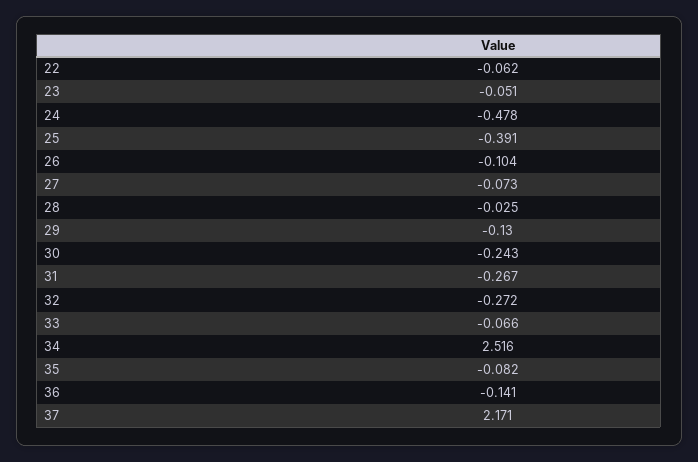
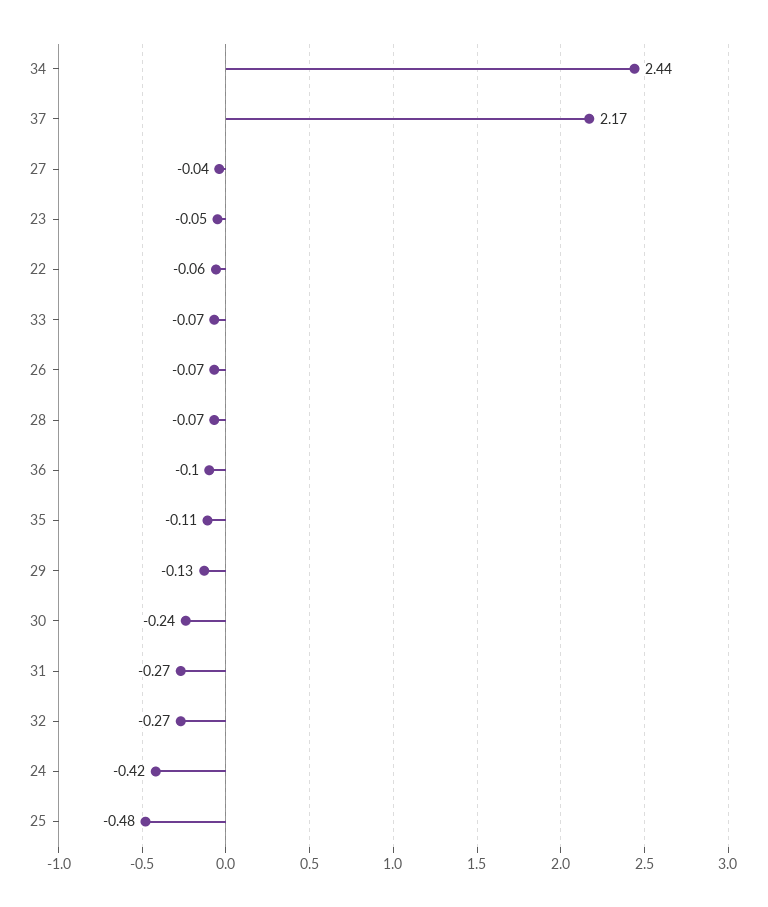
  {
    "22": -0.062,
    "23": -0.051,
-   "24": -0.478,
+   "24": -0.42,
-   "25": -0.391,
+   "25": -0.48,
-   "26": -0.104,
+   "26": -0.07,
-   "27": -0.073,
+   "27": -0.04,
-   "28": -0.025,
+   "28": -0.07,
    "29": -0.13,
    "30": -0.243,
    "31": -0.267,
    "32": -0.272,
    "33": -0.066,
-   "34": 2.516,
+   "34": 2.44,
-   "35": -0.082,
+   "35": -0.11,
-   "36": -0.141,
+   "36": -0.1,
    "37": 2.171
  }

